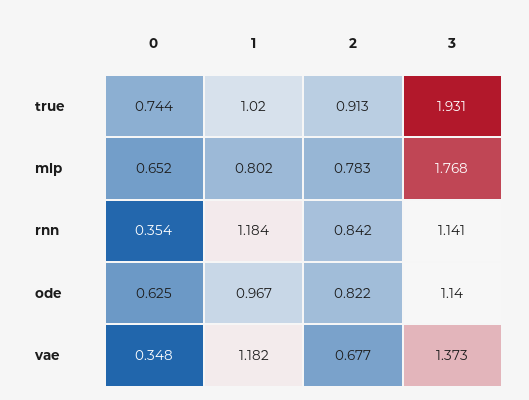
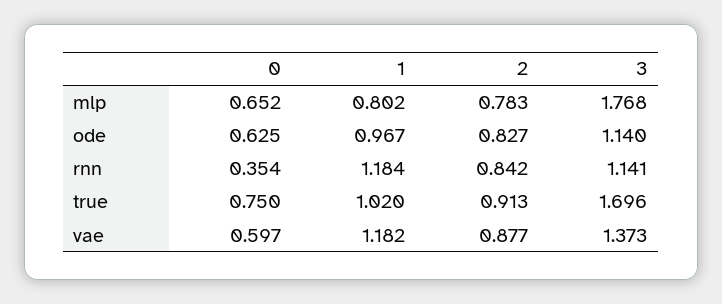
  {
    "0": {
-     "true": 0.744,
+     "true": 0.75,
      "mlp": 0.652,
      "rnn": 0.354,
      "ode": 0.625,
-     "vae": 0.348
+     "vae": 0.597
    },
    "1": {
      "true": 1.02,
      "mlp": 0.802,
      "rnn": 1.184,
      "ode": 0.967,
      "vae": 1.182
    },
    "2": {
      "true": 0.913,
      "mlp": 0.783,
      "rnn": 0.842,
-     "ode": 0.822,
+     "ode": 0.827,
-     "vae": 0.677
+     "vae": 0.877
    },
    "3": {
-     "true": 1.931,
+     "true": 1.696,
      "mlp": 1.768,
      "rnn": 1.141,
      "ode": 1.14,
      "vae": 1.373
    }
  }

